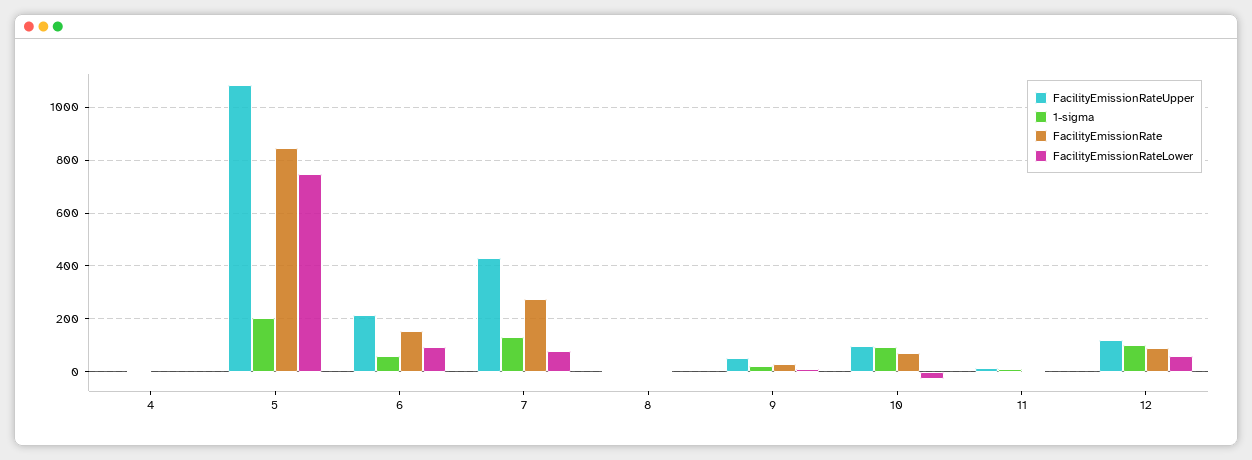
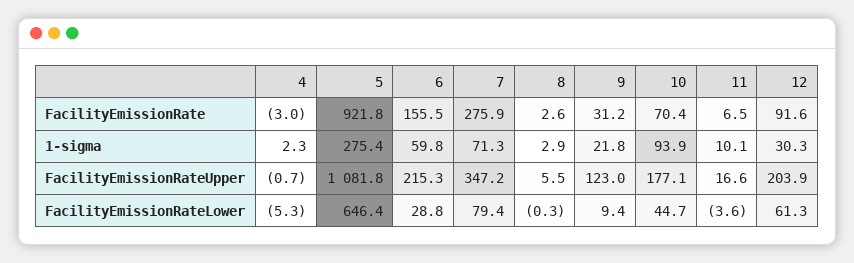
  {
    "FacilityEmissionRateUpper": {
      "4": -0.7,
      "5": 1081.8,
      "6": 215.3,
-     "7": 425,
+     "7": 347.2,
      "8": 5.5,
-     "9": 50,
+     "9": 123,
-     "10": 100,
+     "10": 177.1,
      "11": 16.6,
-     "12": 125
+     "12": 203.9
    },
    "1-sigma": {
      "4": 2.3,
-     "5": 200,
+     "5": 275.4,
      "6": 59.8,
-     "7": 125,
+     "7": 71.3,
      "8": 2.9,
      "9": 21.8,
      "10": 93.9,
      "11": 10.1,
-     "12": 100
+     "12": 30.3
    },
    "FacilityEmissionRate": {
      "4": -3,
-     "5": 850,
+     "5": 921.8,
      "6": 155.5,
      "7": 275.9,
      "8": 2.6,
      "9": 31.2,
      "10": 70.4,
      "11": 6.5,
      "12": 91.6
    },
    "FacilityEmissionRateLower": {
      "4": -5.3,
-     "5": 750,
+     "5": 646.4,
-     "6": 100,
+     "6": 28.8,
      "7": 79.4,
      "8": -0.3,
      "9": 9.4,
-     "10": -25,
+     "10": 44.7,
      "11": -3.6,
      "12": 61.3
    }
  }

